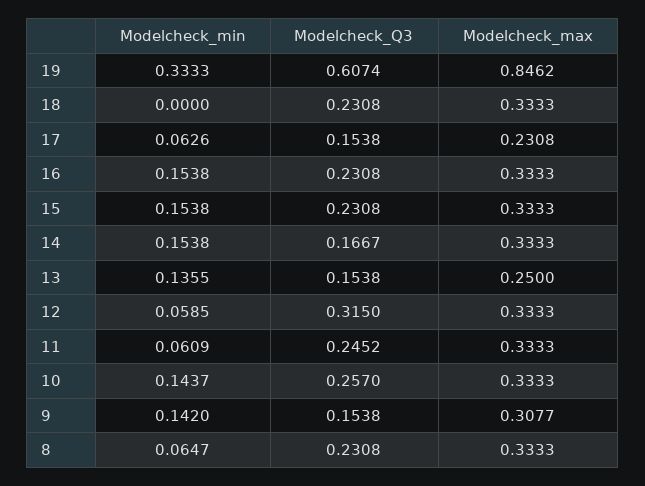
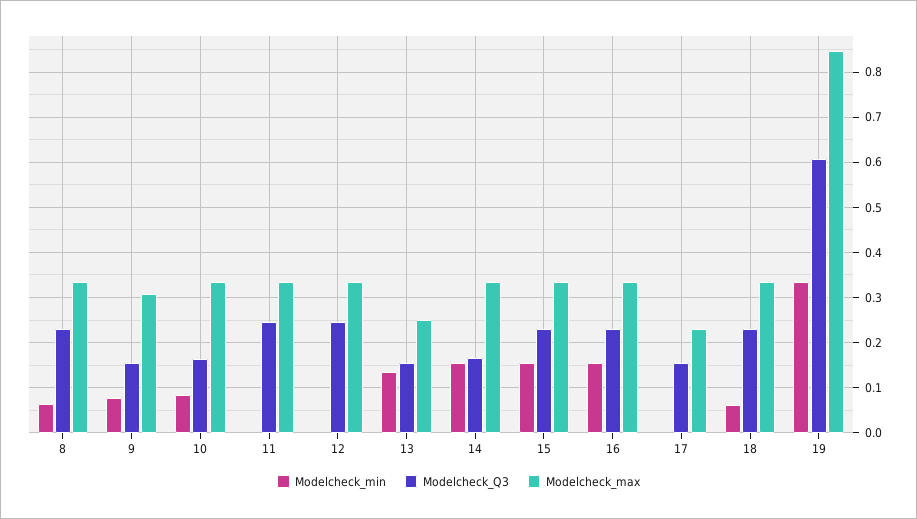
  {
    "Modelcheck_min": {
      "19": 0.3333,
-     "18": 0,
+     "18": 0.06,
-     "17": 0.0626,
+     "17": 0,
      "16": 0.1538,
      "15": 0.1538,
      "14": 0.1538,
      "13": 0.1355,
-     "12": 0.0585,
+     "12": 0,
-     "11": 0.0609,
+     "11": 0,
-     "10": 0.1437,
+     "10": 0.08,
-     "9": 0.142,
+     "9": 0.08,
      "8": 0.0647
    },
    "Modelcheck_Q3": {
      "19": 0.6074,
      "18": 0.2308,
      "17": 0.1538,
      "16": 0.2308,
      "15": 0.2308,
      "14": 0.1667,
      "13": 0.1538,
-     "12": 0.315,
+     "12": 0.24,
      "11": 0.2452,
-     "10": 0.257,
+     "10": 0.16,
      "9": 0.1538,
      "8": 0.2308
    },
    "Modelcheck_max": {
      "19": 0.8462,
      "18": 0.3333,
      "17": 0.2308,
      "16": 0.3333,
      "15": 0.3333,
      "14": 0.3333,
      "13": 0.25,
      "12": 0.3333,
      "11": 0.3333,
      "10": 0.3333,
      "9": 0.3077,
      "8": 0.3333
    }
  }

